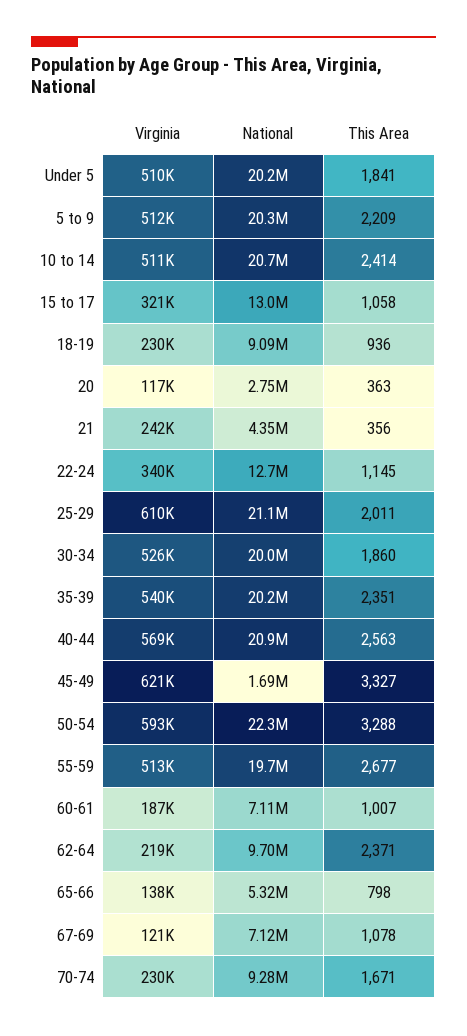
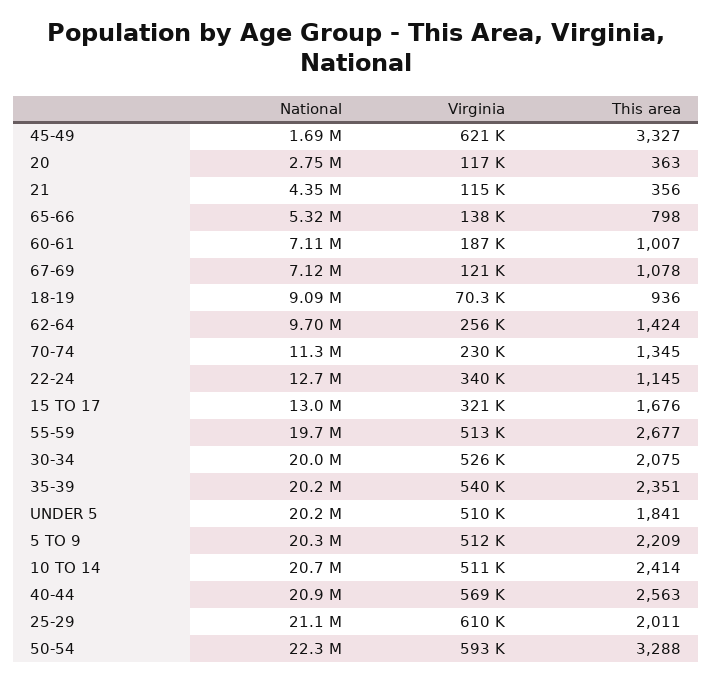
  {
    "Virginia": {
      "Under 5": 510000,
      "5 to 9": 512000,
      "10 to 14": 511000,
      "15 to 17": 321000,
-     "18-19": 230000,
+     "18-19": 70300,
      "20": 117000,
-     "21": 242000,
+     "21": 115000,
      "22-24": 340000,
      "25-29": 610000,
      "30-34": 526000,
      "35-39": 540000,
      "40-44": 569000,
      "45-49": 621000,
      "50-54": 593000,
      "55-59": 513000,
      "60-61": 187000,
-     "62-64": 219000,
+     "62-64": 256000,
      "65-66": 138000,
      "67-69": 121000,
      "70-74": 230000
    },
    "National": {
      "Under 5": 20200000,
      "5 to 9": 20300000,
      "10 to 14": 20700000,
      "15 to 17": 13000000,
      "18-19": 9090000,
      "20": 2750000,
      "21": 4350000,
      "22-24": 12700000,
      "25-29": 21100000,
      "30-34": 20000000,
      "35-39": 20200000,
      "40-44": 20900000,
      "45-49": 1690000,
      "50-54": 22300000,
      "55-59": 19700000,
      "60-61": 7110000,
      "62-64": 9700000,
      "65-66": 5320000,
      "67-69": 7120000,
-     "70-74": 9280000
+     "70-74": 11300000
    },
    "This Area": {
      "Under 5": 1841,
      "5 to 9": 2209,
      "10 to 14": 2414,
-     "15 to 17": 1058,
+     "15 to 17": 1676,
      "18-19": 936,
      "20": 363,
      "21": 356,
      "22-24": 1145,
      "25-29": 2011,
-     "30-34": 1860,
+     "30-34": 2075,
      "35-39": 2351,
      "40-44": 2563,
      "45-49": 3327,
      "50-54": 3288,
      "55-59": 2677,
      "60-61": 1007,
-     "62-64": 2371,
+     "62-64": 1424,
      "65-66": 798,
      "67-69": 1078,
-     "70-74": 1671
+     "70-74": 1345
    }
  }

